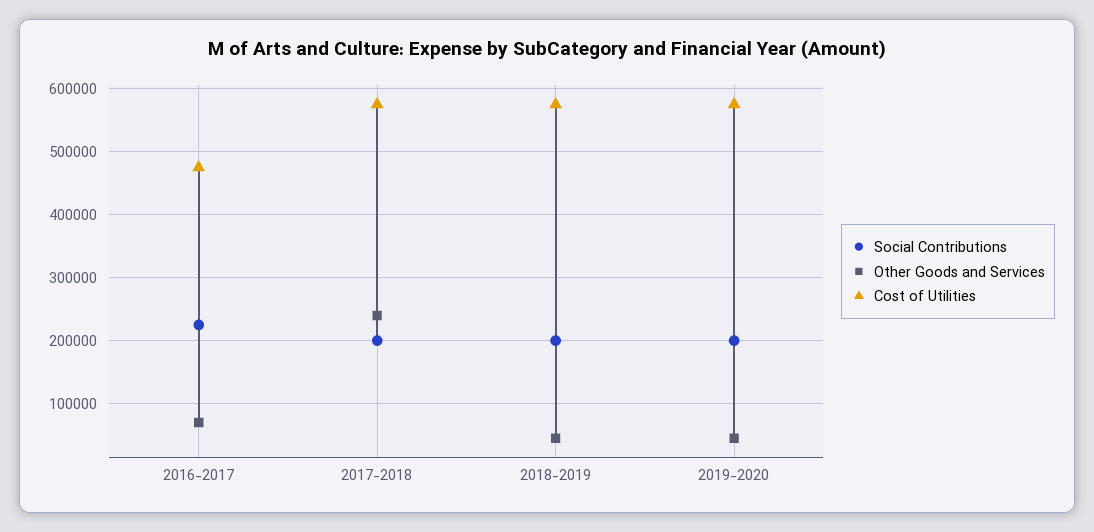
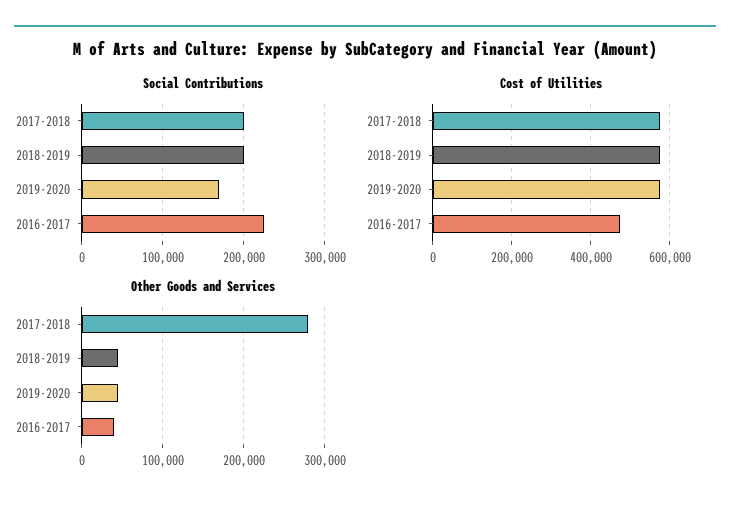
  {
    "Social Contributions": {
      "2016-2017": 230000,
      "2017-2018": 200000,
      "2018-2019": 200000,
-     "2019-2020": 200000
+     "2019-2020": 170000
    },
    "Other Goods and Services": {
-     "2016-2017": 70000,
+     "2016-2017": 40000,
-     "2017-2018": 240000,
+     "2017-2018": 280000,
      "2018-2019": 50000,
      "2019-2020": 50000
    },
    "Cost of Utilities": {
      "2016-2017": 480000,
      "2017-2018": 580000,
      "2018-2019": 580000,
      "2019-2020": 580000
    }
  }

